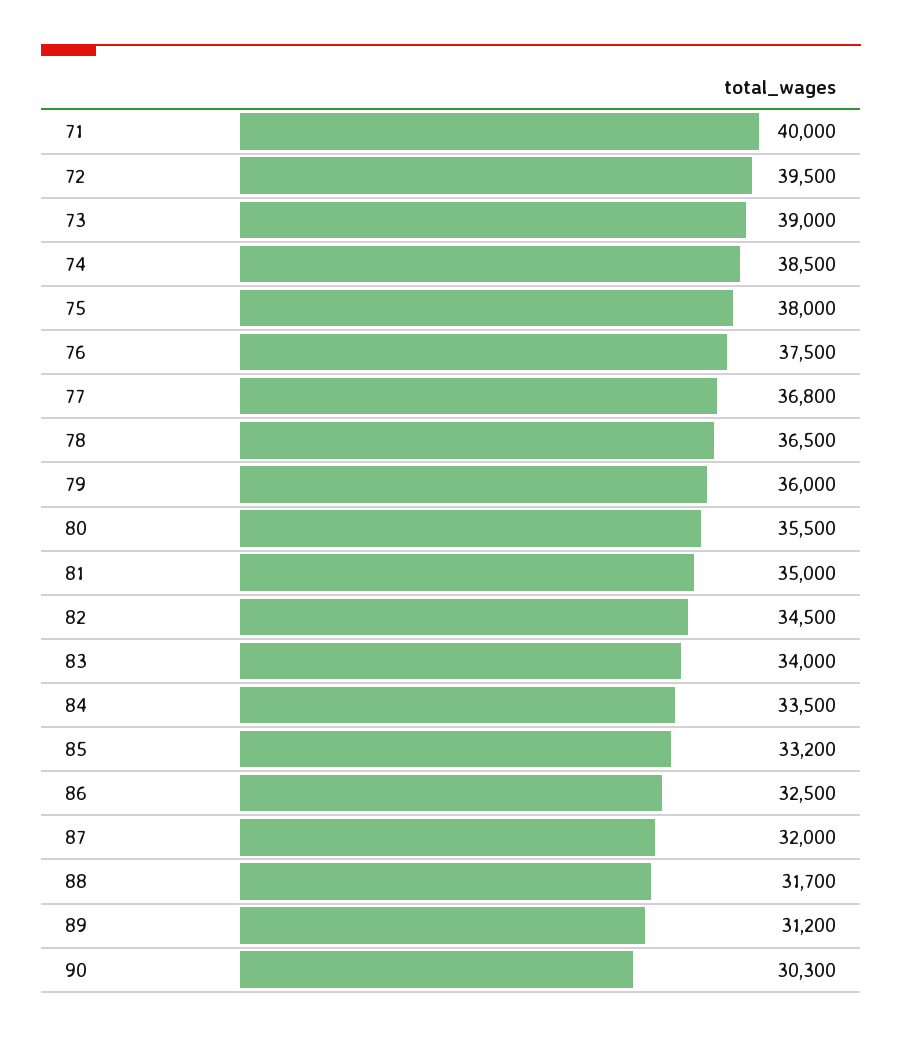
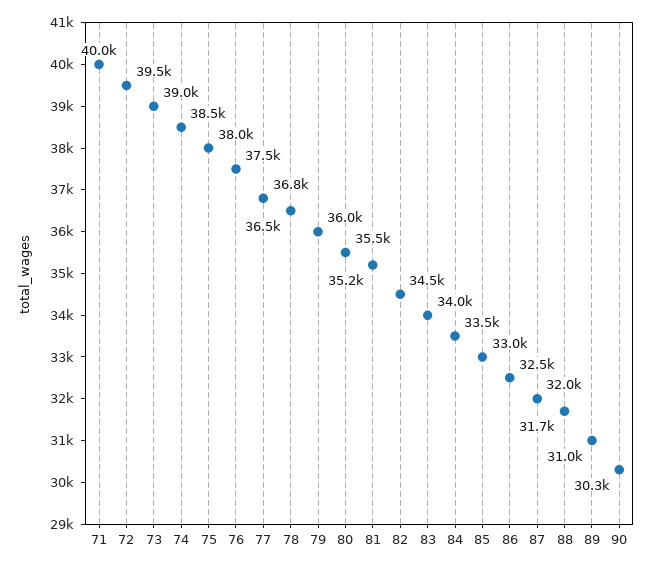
  {
    "71": 40000,
    "72": 39500,
    "73": 39000,
    "74": 38500,
    "75": 38000,
    "76": 37500,
    "77": 36800,
    "78": 36500,
    "79": 36000,
    "80": 35500,
-   "81": 35000,
+   "81": 35200,
    "82": 34500,
    "83": 34000,
    "84": 33500,
-   "85": 33200,
+   "85": 33000,
    "86": 32500,
    "87": 32000,
    "88": 31700,
-   "89": 31200,
+   "89": 31000,
    "90": 30300
  }

